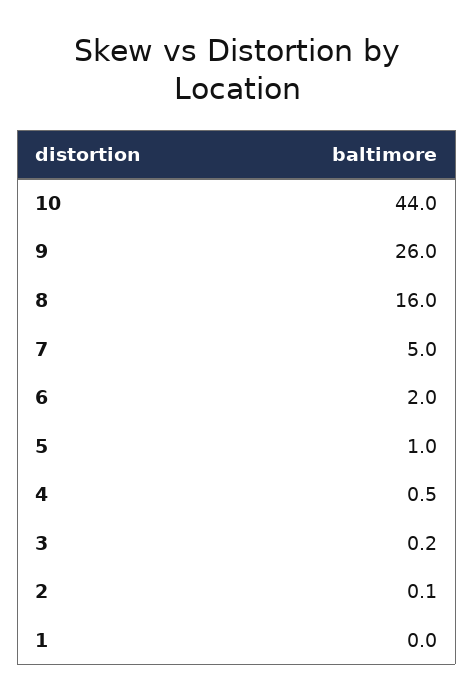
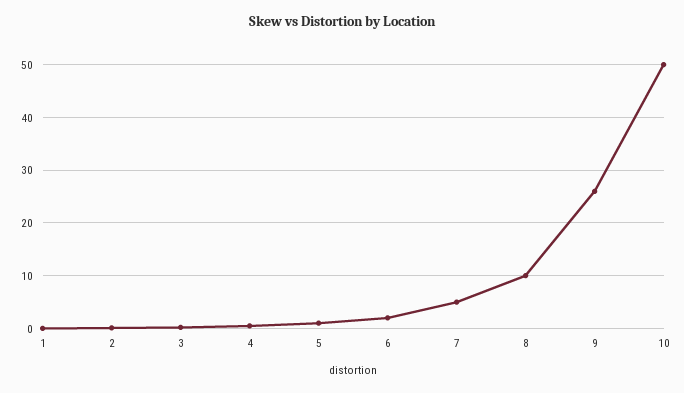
  {
-   "10": 44,
+   "10": 50,
    "9": 26,
-   "8": 16,
+   "8": 10,
    "7": 5,
    "6": 2,
    "5": 1,
    "4": 0.5,
    "3": 0.2,
    "2": 0.1,
    "1": 0
  }

